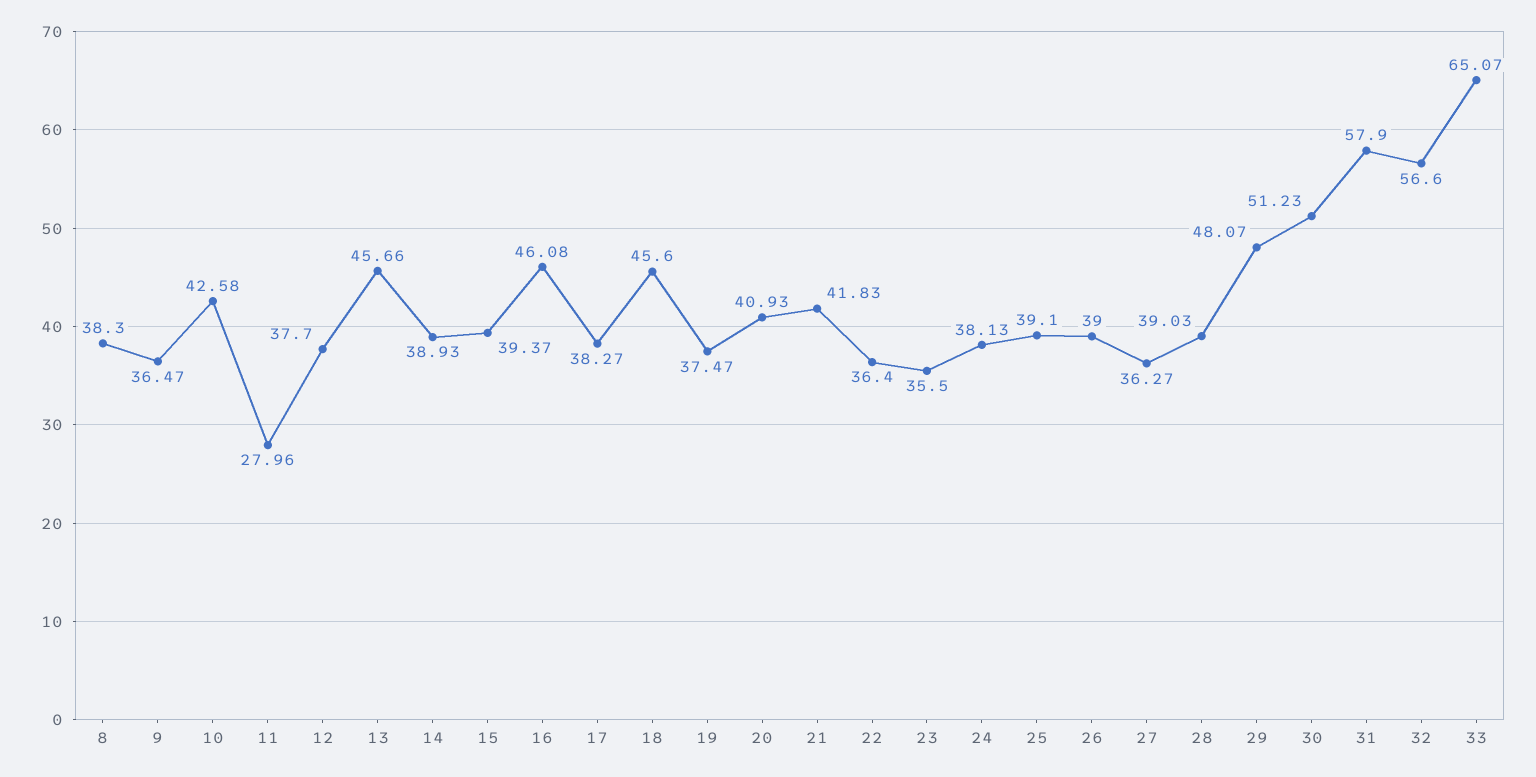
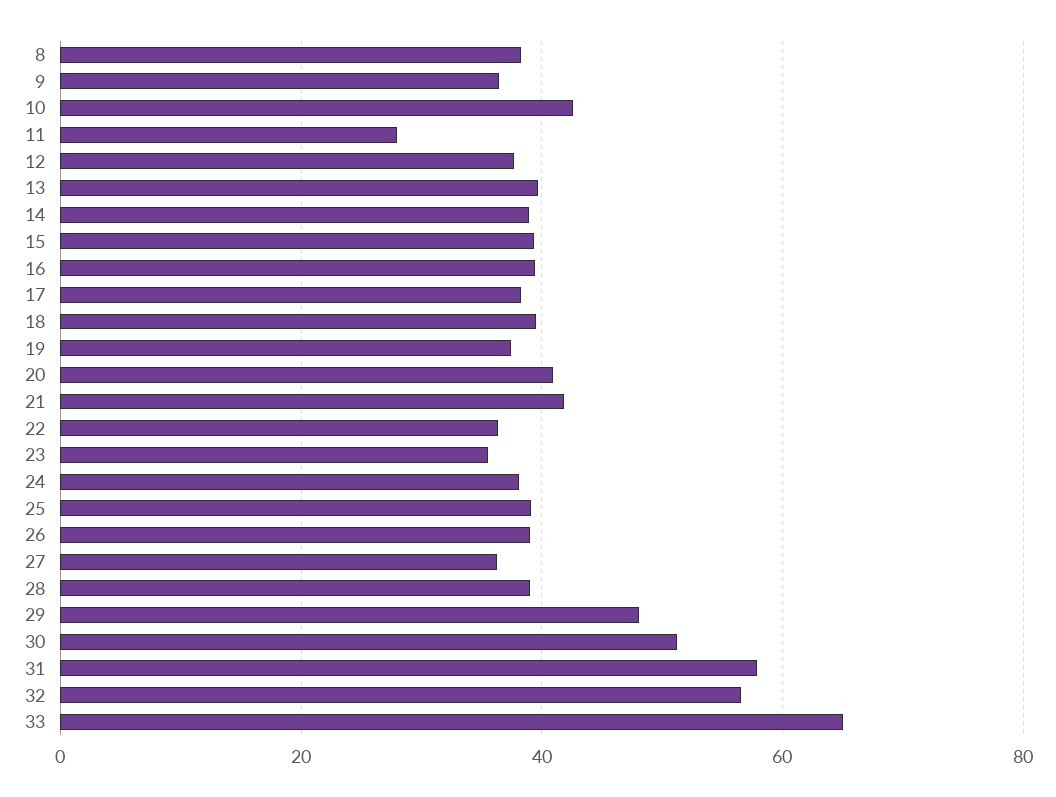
  {
    "8": 38.3,
    "9": 36.47,
    "10": 42.58,
    "11": 27.96,
    "12": 37.7,
-   "13": 45.66,
+   "13": 40,
    "14": 38.93,
    "15": 39.37,
-   "16": 46.08,
+   "16": 40,
    "17": 38.27,
-   "18": 45.6,
+   "18": 40,
    "19": 37.47,
    "20": 40.93,
    "21": 41.83,
    "22": 36.4,
    "23": 35.5,
    "24": 38.13,
    "25": 39.1,
    "26": 39,
    "27": 36.27,
    "28": 39.03,
    "29": 48.07,
    "30": 51.23,
    "31": 57.9,
    "32": 56.6,
    "33": 65.07
  }

